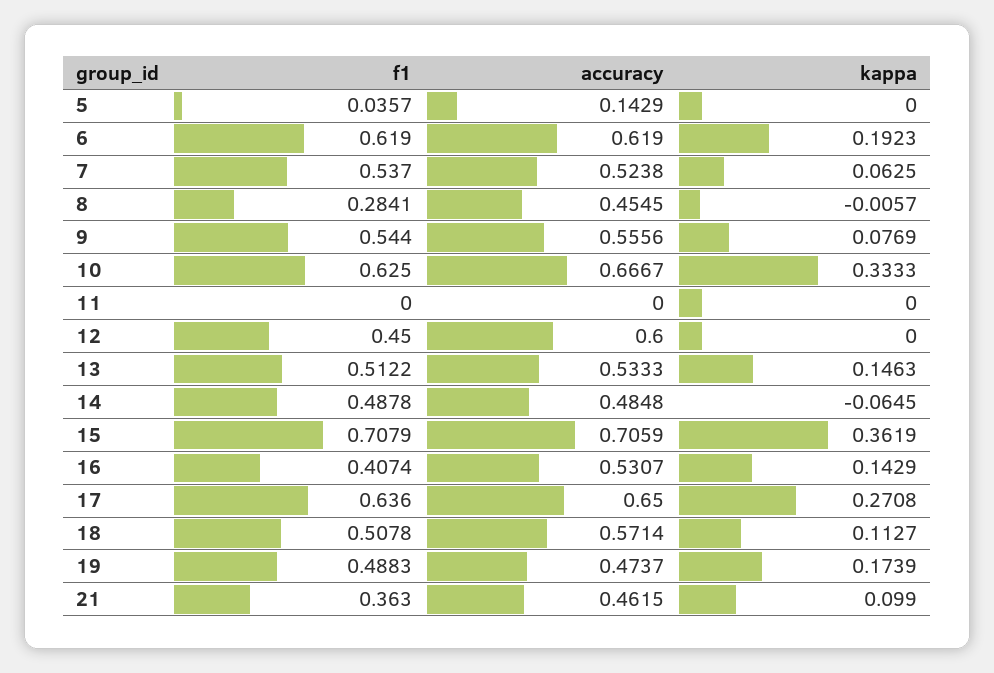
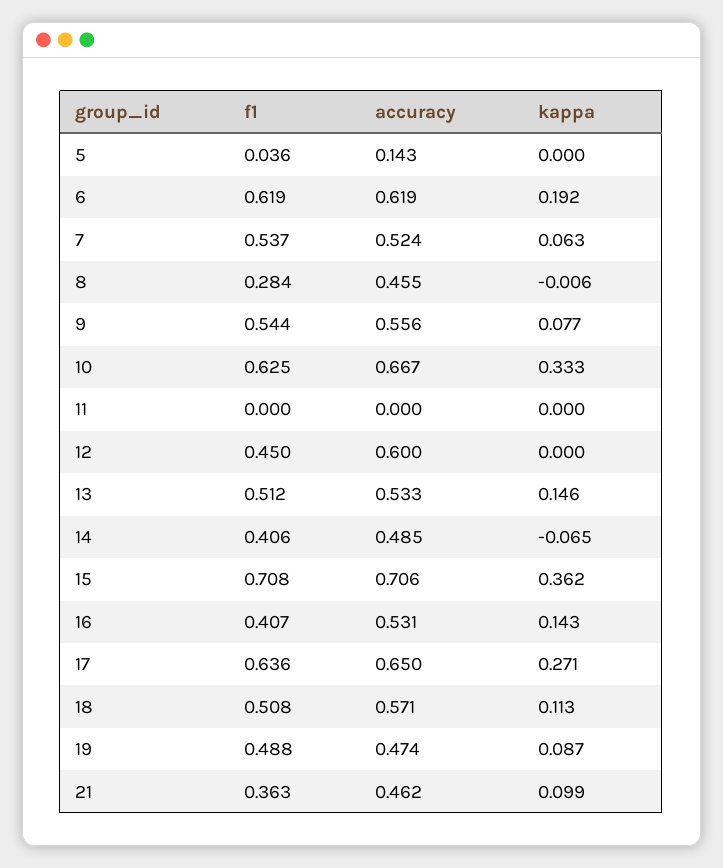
  {
    "f1": {
      "5": 0.0357,
      "6": 0.619,
      "7": 0.537,
      "8": 0.2841,
      "9": 0.544,
      "10": 0.625,
      "11": 0,
      "12": 0.45,
      "13": 0.5122,
-     "14": 0.4878,
+     "14": 0.406,
      "15": 0.7079,
      "16": 0.4074,
      "17": 0.636,
      "18": 0.5078,
      "19": 0.4883,
      "21": 0.363
    },
    "accuracy": {
      "5": 0.1429,
      "6": 0.619,
      "7": 0.5238,
      "8": 0.4545,
      "9": 0.5556,
      "10": 0.6667,
      "11": 0,
      "12": 0.6,
      "13": 0.5333,
      "14": 0.4848,
      "15": 0.7059,
      "16": 0.5307,
      "17": 0.65,
      "18": 0.5714,
      "19": 0.4737,
      "21": 0.4615
    },
    "kappa": {
      "5": 0,
      "6": 0.1923,
      "7": 0.0625,
      "8": -0.0057,
      "9": 0.0769,
      "10": 0.3333,
      "11": 0,
      "12": 0,
      "13": 0.1463,
      "14": -0.0645,
      "15": 0.3619,
      "16": 0.1429,
      "17": 0.2708,
      "18": 0.1127,
-     "19": 0.1739,
+     "19": 0.087,
      "21": 0.099
    }
  }

